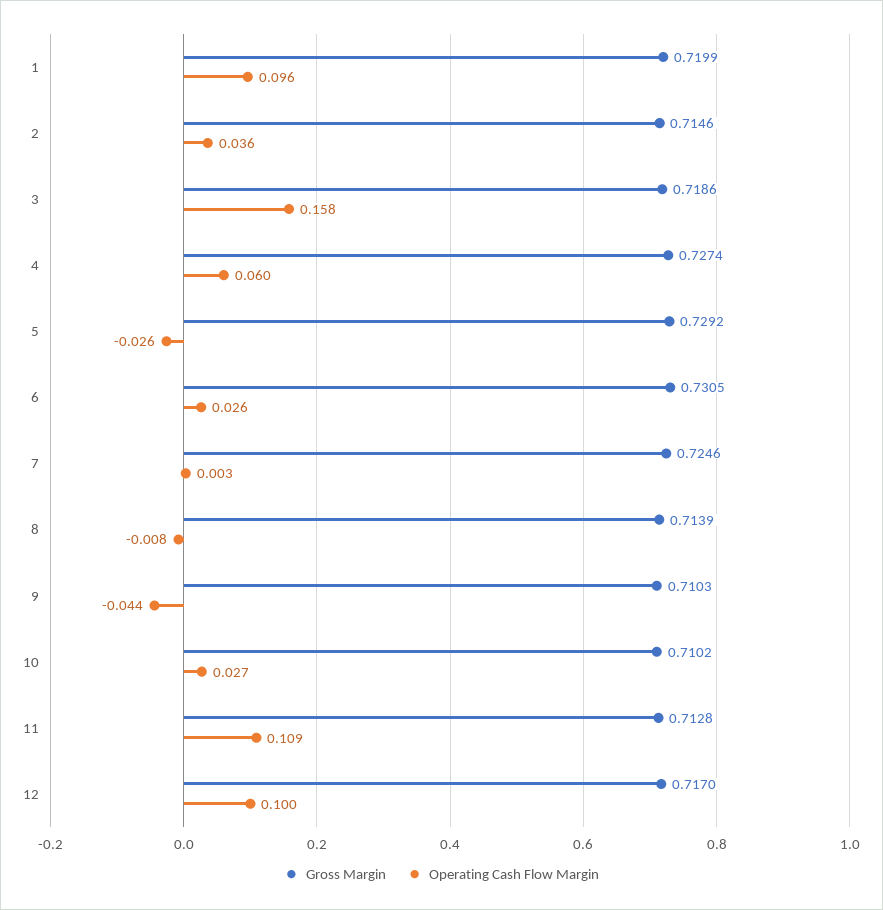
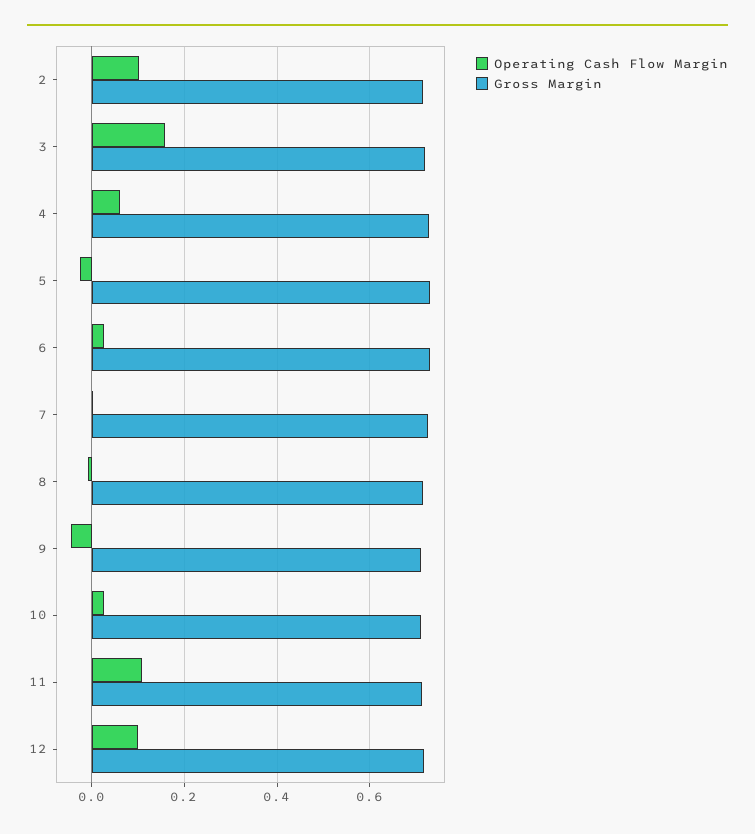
  {
    "Gross Margin": {
-     "1": 0.7199,
      "2": 0.7146,
      "3": 0.7186,
      "4": 0.7274,
      "5": 0.7292,
      "6": 0.7305,
      "7": 0.7246,
      "8": 0.7139,
      "9": 0.7103,
      "10": 0.7102,
      "11": 0.7128,
      "12": 0.717
    },
    "Operating Cash Flow Margin": {
-     "1": 0.096,
-     "2": 0.036,
+     "2": 0.1,
      "3": 0.158,
      "4": 0.06,
      "5": -0.026,
      "6": 0.026,
      "7": 0.003,
      "8": -0.008,
      "9": -0.044,
      "10": 0.027,
      "11": 0.109,
      "12": 0.1
    }
  }

